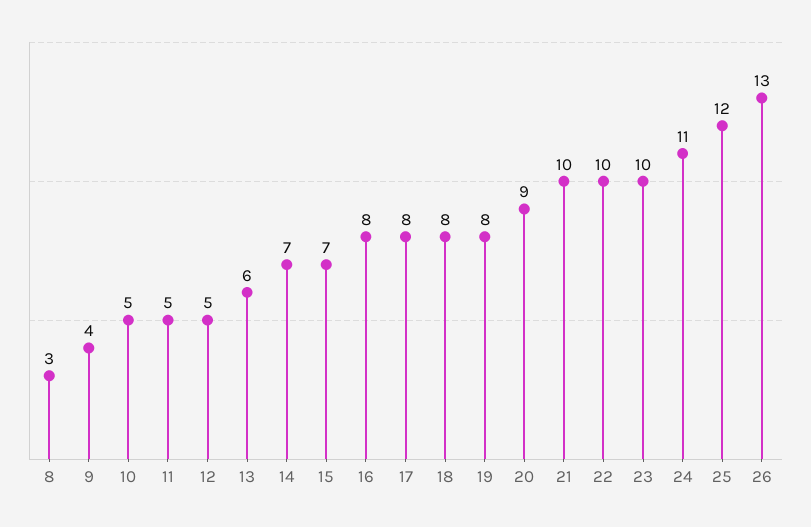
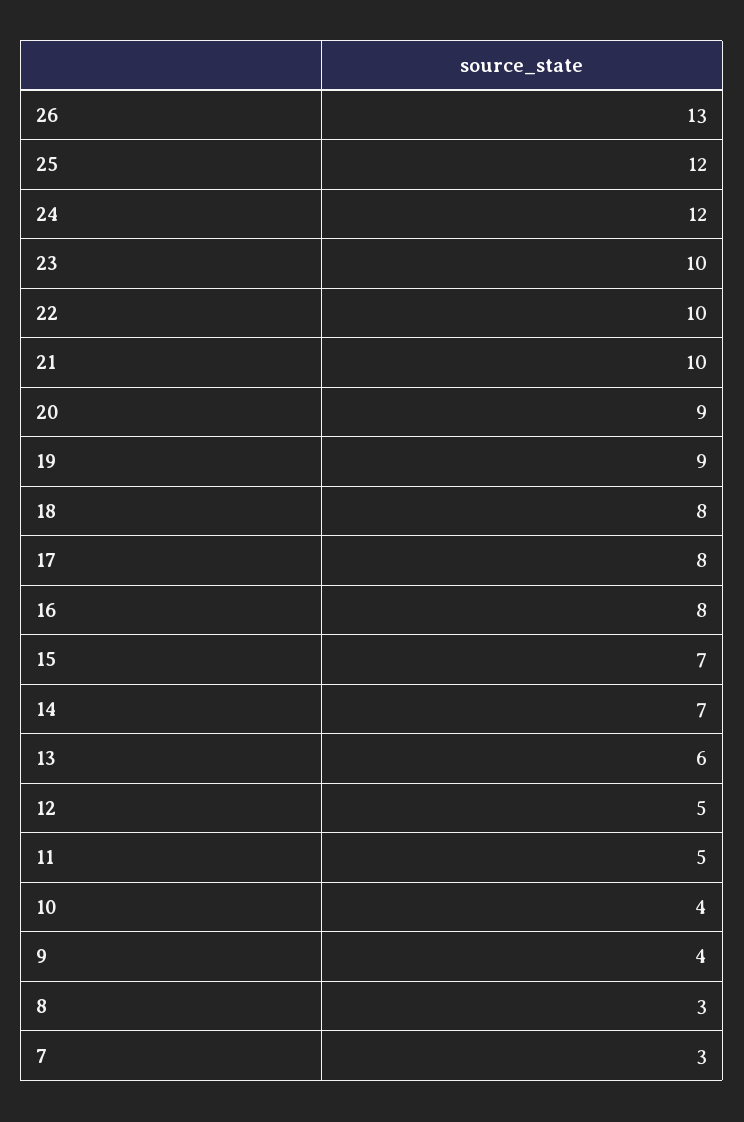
  {
    "8": 3,
    "9": 4,
-   "10": 5,
+   "10": 4,
    "11": 5,
    "12": 5,
    "13": 6,
    "14": 7,
    "15": 7,
    "16": 8,
    "17": 8,
    "18": 8,
-   "19": 8,
+   "19": 9,
    "20": 9,
    "21": 10,
    "22": 10,
    "23": 10,
-   "24": 11,
+   "24": 12,
    "25": 12,
-   "26": 13
+   "26": 13,
+   "7": 3
  }

